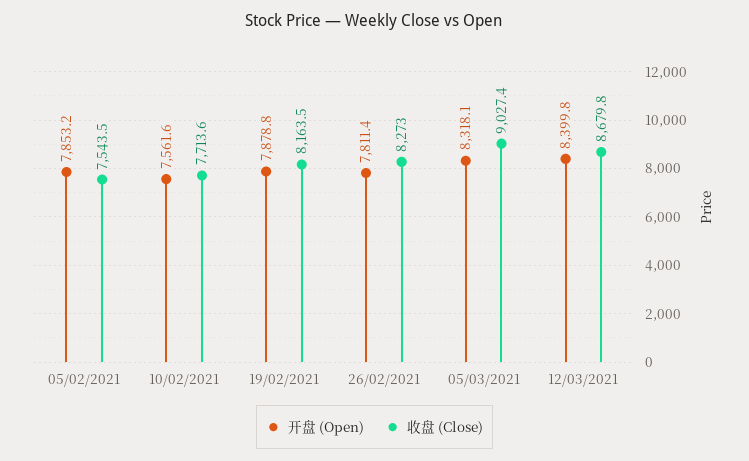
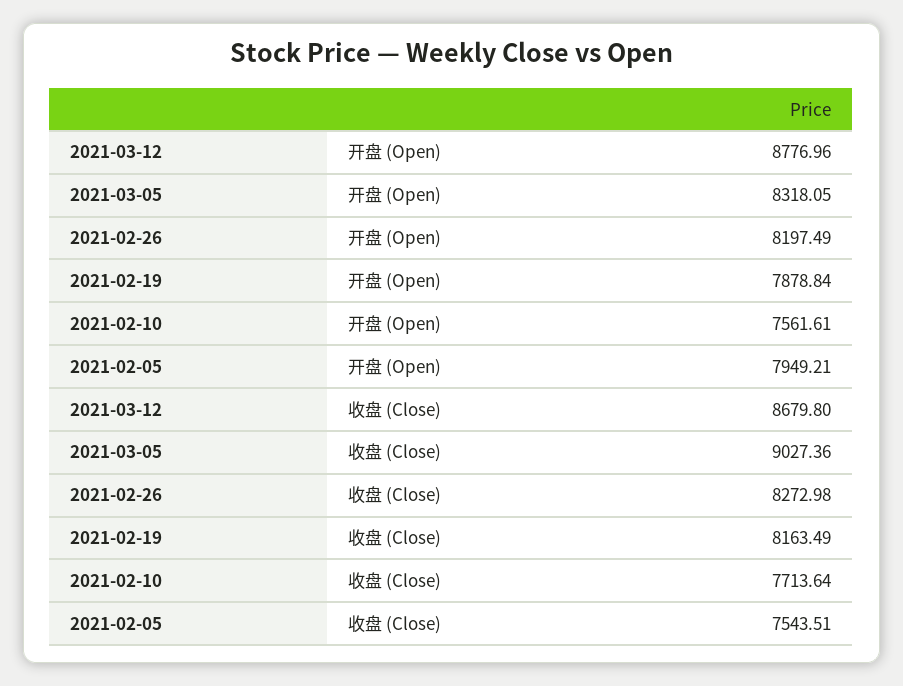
  {
    "开盘 (Open)": {
-     "05/02/2021": 7853.2,
+     "05/02/2021": 7949.21,
      "10/02/2021": 7561.61,
      "19/02/2021": 7878.84,
-     "26/02/2021": 7811.4,
+     "26/02/2021": 8197.49,
      "05/03/2021": 8318.05,
-     "12/03/2021": 8399.8
+     "12/03/2021": 8776.96
    },
    "收盘 (Close)": {
      "05/02/2021": 7543.51,
      "10/02/2021": 7713.64,
      "19/02/2021": 8163.49,
      "26/02/2021": 8272.98,
      "05/03/2021": 9027.36,
      "12/03/2021": 8679.8
    }
  }

